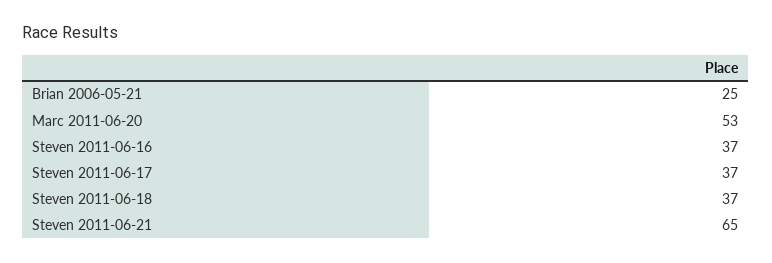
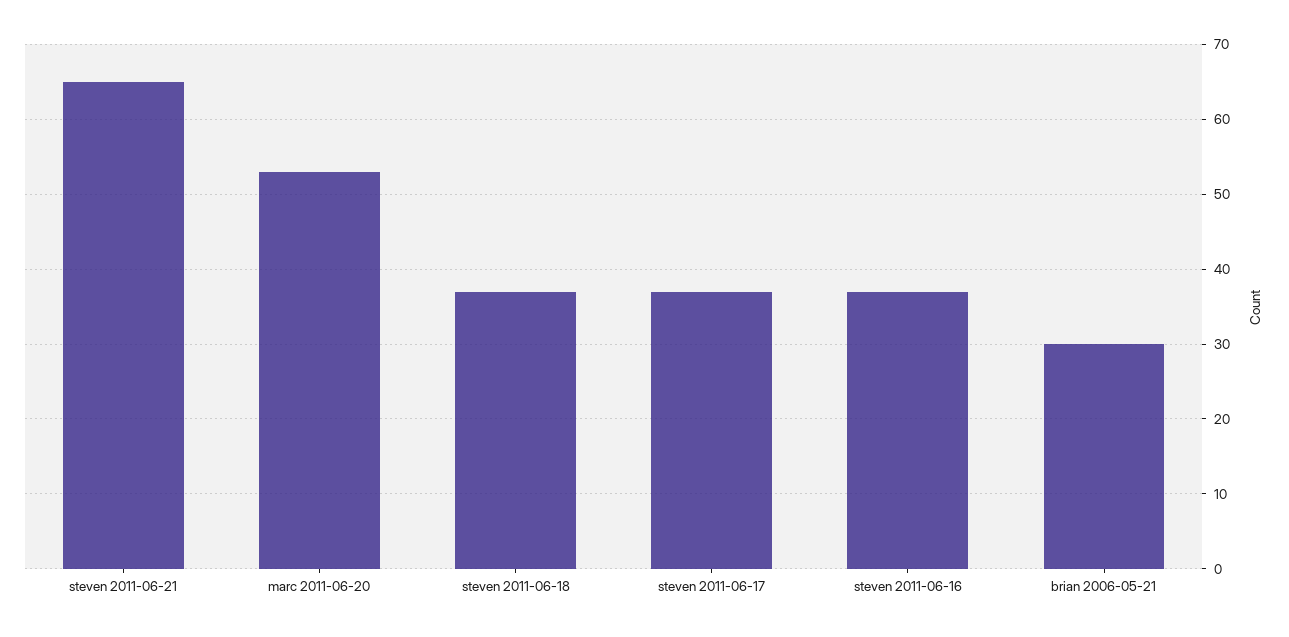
  {
-   "Brian 2006-05-21": 25,
+   "Brian 2006-05-21": 30,
    "Marc 2011-06-20": 53,
    "Steven 2011-06-16": 37,
    "Steven 2011-06-17": 37,
    "Steven 2011-06-18": 37,
    "Steven 2011-06-21": 65
  }

